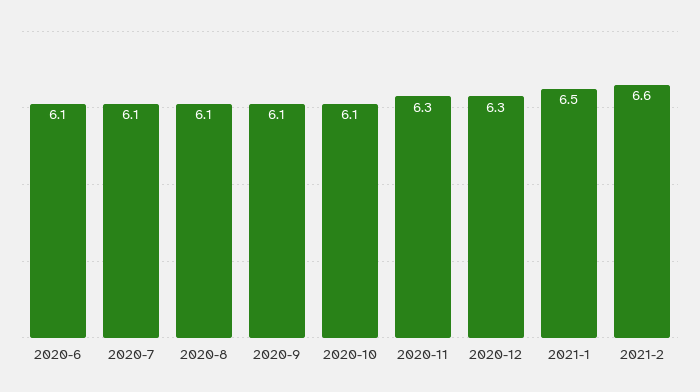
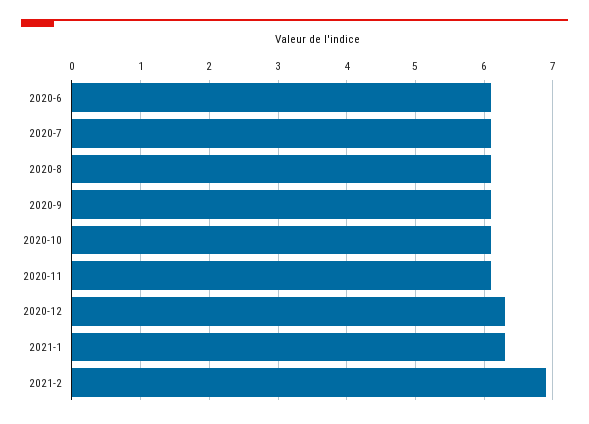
  {
    "2020-6": 6.1,
    "2020-7": 6.1,
    "2020-8": 6.1,
    "2020-9": 6.1,
    "2020-10": 6.1,
-   "2020-11": 6.3,
+   "2020-11": 6.1,
    "2020-12": 6.3,
-   "2021-1": 6.5,
+   "2021-1": 6.3,
-   "2021-2": 6.6
+   "2021-2": 6.9
  }

